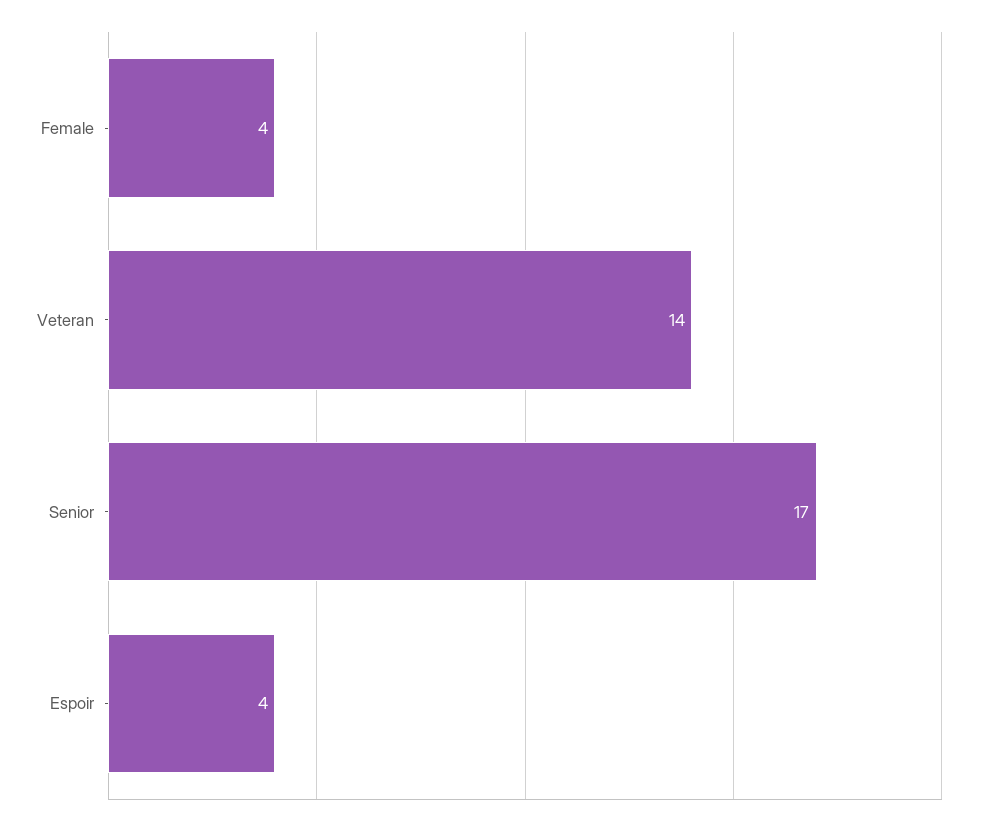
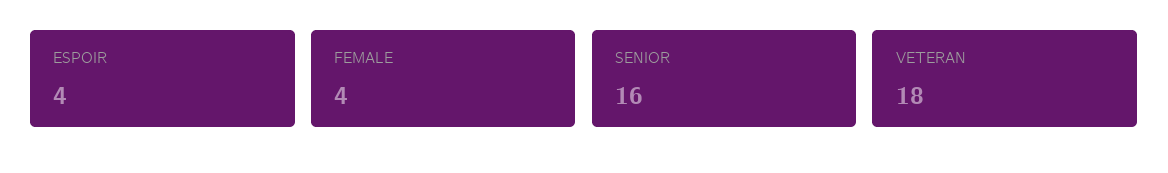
  {
    "Female": 4,
-   "Veteran": 14,
+   "Veteran": 18,
-   "Senior": 17,
+   "Senior": 16,
    "Espoir": 4
  }

